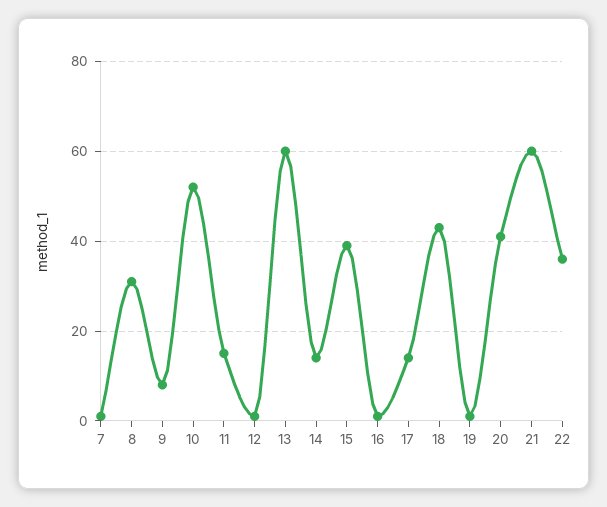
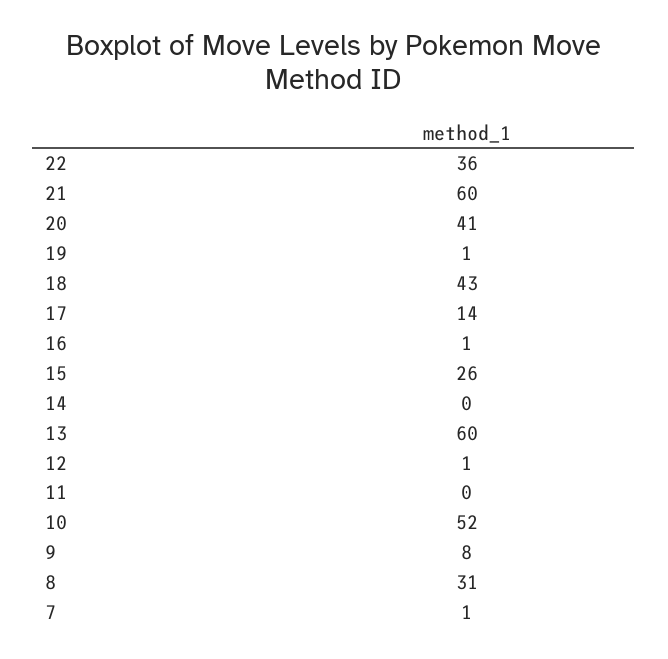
  {
    "7": 1,
    "8": 31,
    "9": 8,
    "10": 52,
-   "11": 15,
+   "11": 0,
    "12": 1,
    "13": 60,
-   "14": 15,
+   "14": 0,
-   "15": 40,
+   "15": 26,
    "16": 1,
    "17": 14,
    "18": 43,
    "19": 1,
    "20": 41,
    "21": 60,
    "22": 36
  }

